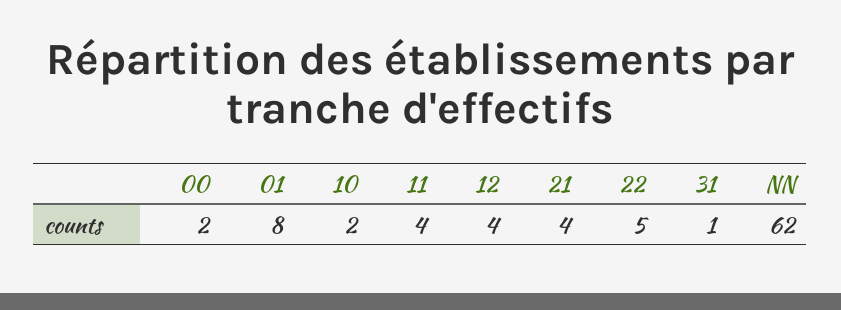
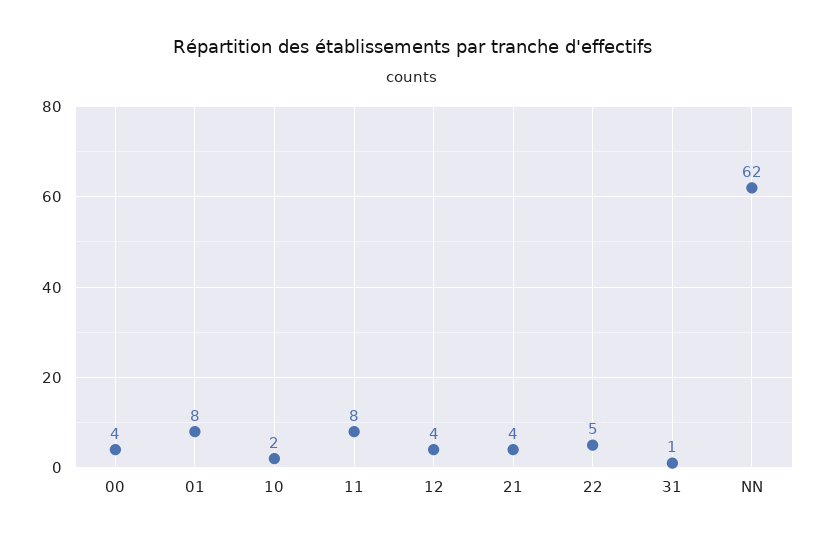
  {
-   "00": 2,
+   "00": 4,
    "01": 8,
    "10": 2,
-   "11": 4,
+   "11": 8,
    "12": 4,
    "21": 4,
    "22": 5,
    "31": 1,
    "NN": 62
  }

